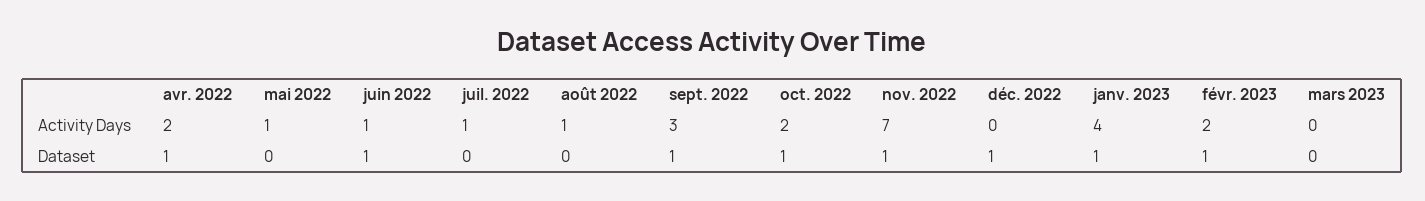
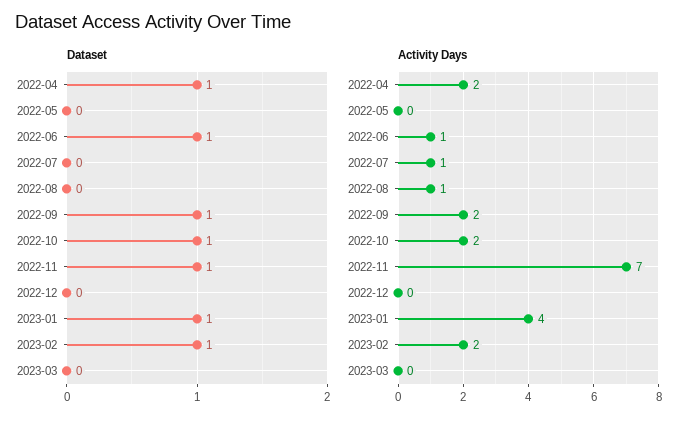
  {
    "Activity Days": {
      "avr. 2022": 2,
-     "mai 2022": 1,
+     "mai 2022": 0,
      "juin 2022": 1,
      "juil. 2022": 1,
      "août 2022": 1,
-     "sept. 2022": 3,
+     "sept. 2022": 2,
      "oct. 2022": 2,
      "nov. 2022": 7,
      "déc. 2022": 0,
      "janv. 2023": 4,
      "févr. 2023": 2,
      "mars 2023": 0
    },
    "Dataset": {
      "avr. 2022": 1,
      "mai 2022": 0,
      "juin 2022": 1,
      "juil. 2022": 0,
      "août 2022": 0,
      "sept. 2022": 1,
      "oct. 2022": 1,
      "nov. 2022": 1,
-     "déc. 2022": 1,
+     "déc. 2022": 0,
      "janv. 2023": 1,
      "févr. 2023": 1,
      "mars 2023": 0
    }
  }

